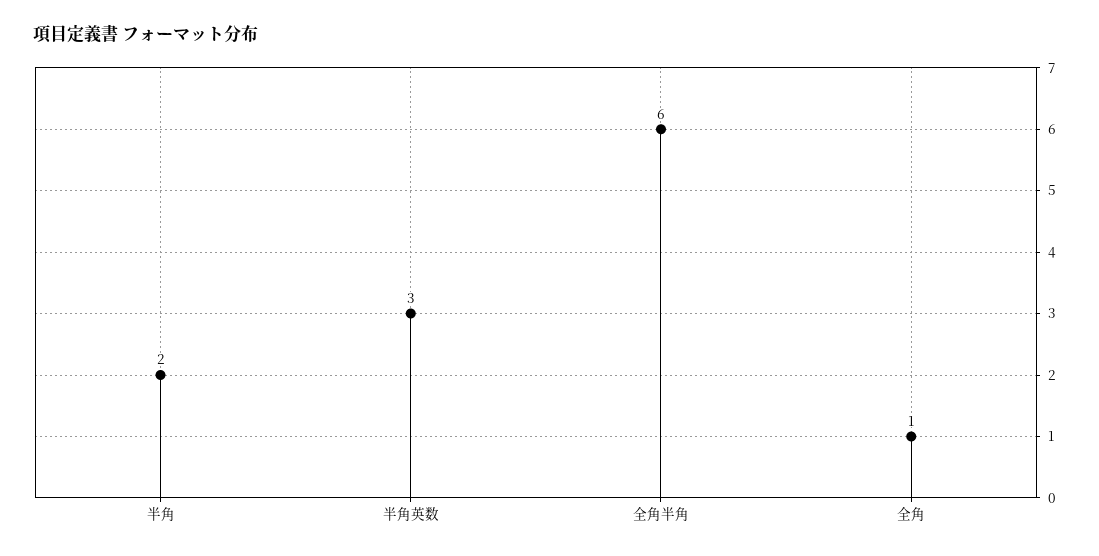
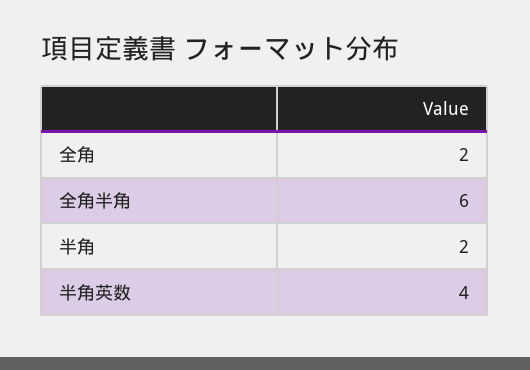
  {
    "半角": 2,
-   "半角英数": 3,
+   "半角英数": 4,
    "全角半角": 6,
-   "全角": 1
+   "全角": 2
  }

